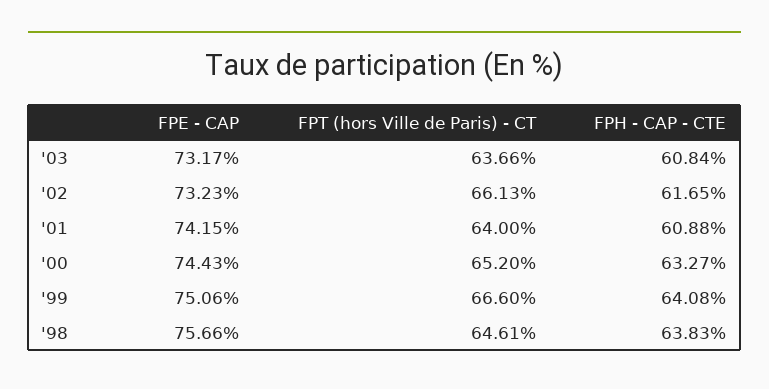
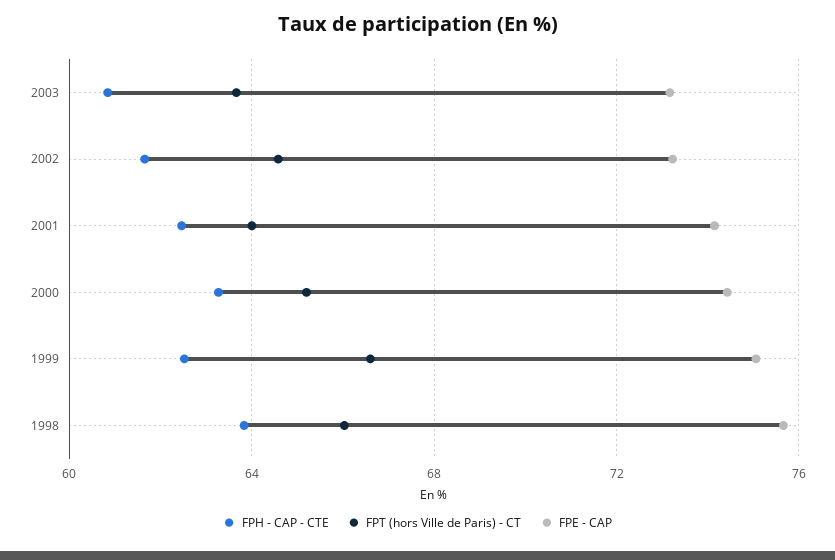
  {
    "FPE - CAP": {
      "'03": 73.17,
      "'02": 73.23,
      "'01": 74.15,
      "'00": 74.43,
      "'99": 75.06,
      "'98": 75.66
    },
    "FPT (hors Ville de Paris) - CT": {
      "'03": 63.66,
-     "'02": 66.13,
+     "'02": 64.5,
      "'01": 64,
      "'00": 65.2,
      "'99": 66.6,
-     "'98": 64.61
+     "'98": 66
    },
    "FPH - CAP - CTE": {
      "'03": 60.84,
      "'02": 61.65,
-     "'01": 60.88,
+     "'01": 62.5,
      "'00": 63.27,
-     "'99": 64.08,
+     "'99": 62.5,
      "'98": 63.83
    }
  }

